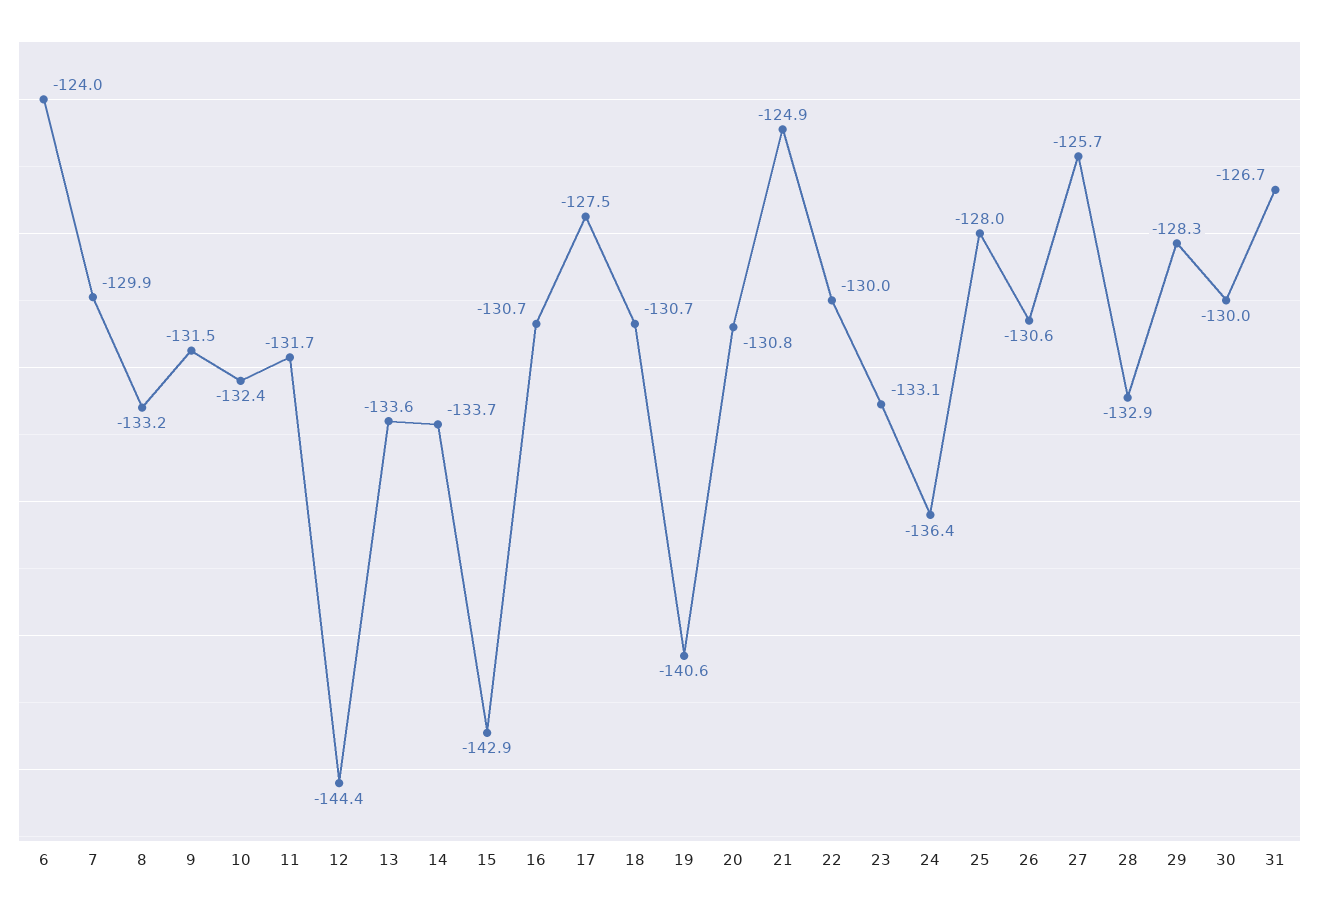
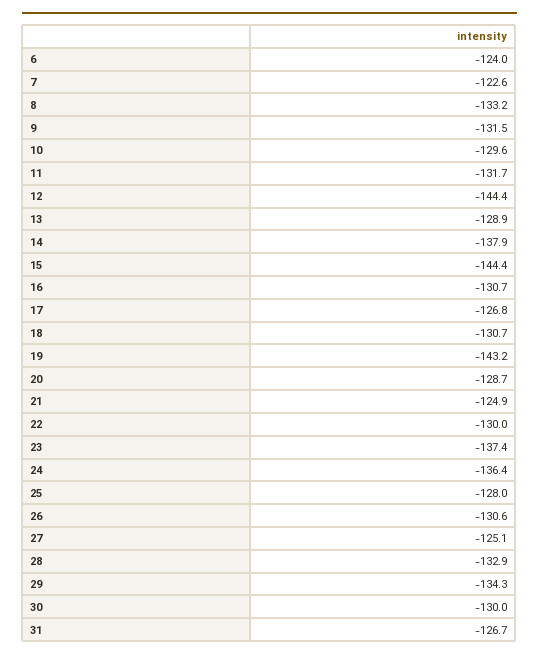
  {
    "6": -124,
-   "7": -129.9,
+   "7": -122.6,
    "8": -133.2,
    "9": -131.5,
-   "10": -132.4,
+   "10": -129.6,
    "11": -131.7,
    "12": -144.4,
-   "13": -133.6,
+   "13": -128.9,
-   "14": -133.7,
+   "14": -137.9,
-   "15": -142.9,
+   "15": -144.4,
    "16": -130.7,
-   "17": -127.5,
+   "17": -126.8,
    "18": -130.7,
-   "19": -140.6,
+   "19": -143.2,
-   "20": -130.8,
+   "20": -128.7,
    "21": -124.9,
    "22": -130,
-   "23": -133.1,
+   "23": -137.4,
    "24": -136.4,
    "25": -128,
    "26": -130.6,
-   "27": -125.7,
+   "27": -125.1,
    "28": -132.9,
-   "29": -128.3,
+   "29": -134.3,
    "30": -130,
    "31": -126.7
  }

